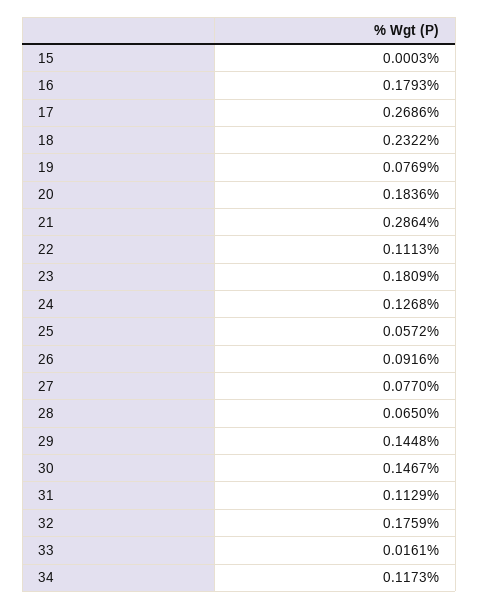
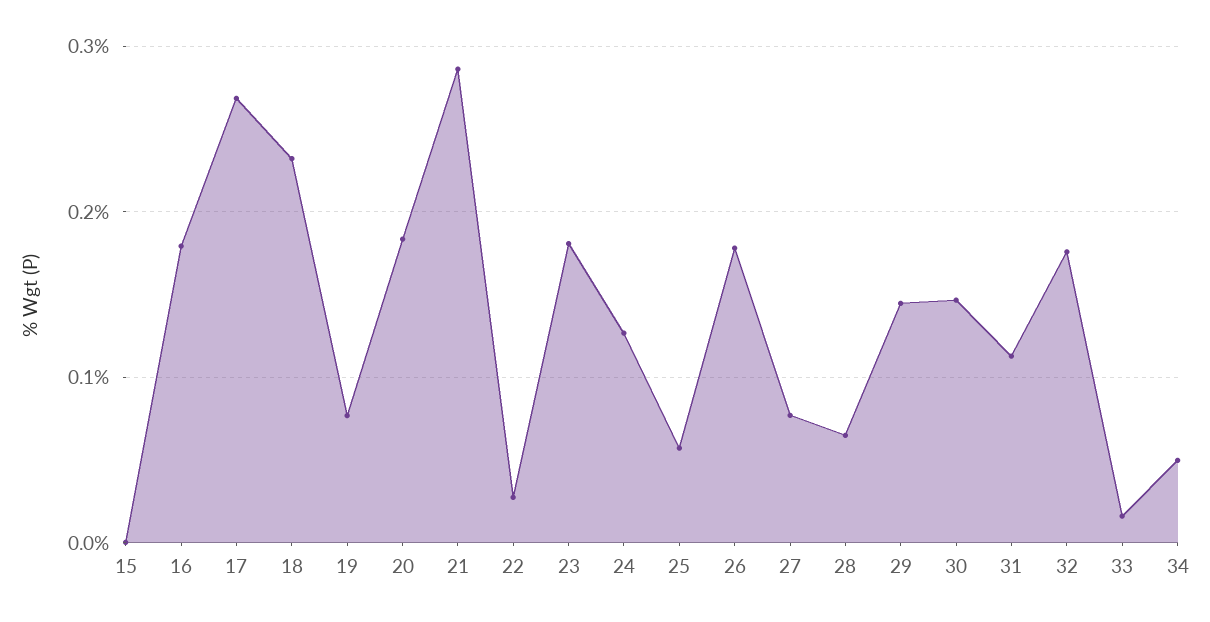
  {
    "15": 0.0003,
    "16": 0.1793,
    "17": 0.2686,
    "18": 0.2322,
    "19": 0.0769,
    "20": 0.1836,
    "21": 0.2864,
-   "22": 0.1113,
+   "22": 0.03,
    "23": 0.1809,
    "24": 0.1268,
    "25": 0.0572,
-   "26": 0.0916,
+   "26": 0.18,
    "27": 0.077,
    "28": 0.065,
    "29": 0.1448,
    "30": 0.1467,
    "31": 0.1129,
    "32": 0.1759,
    "33": 0.0161,
-   "34": 0.1173
+   "34": 0.05
  }

